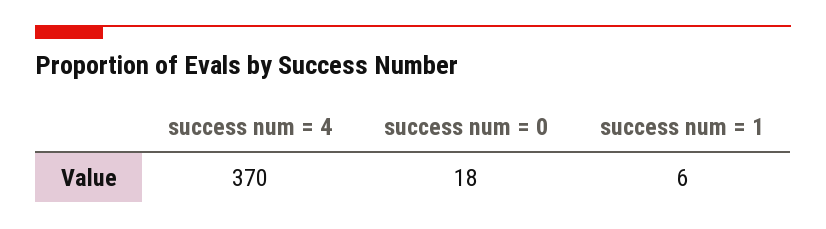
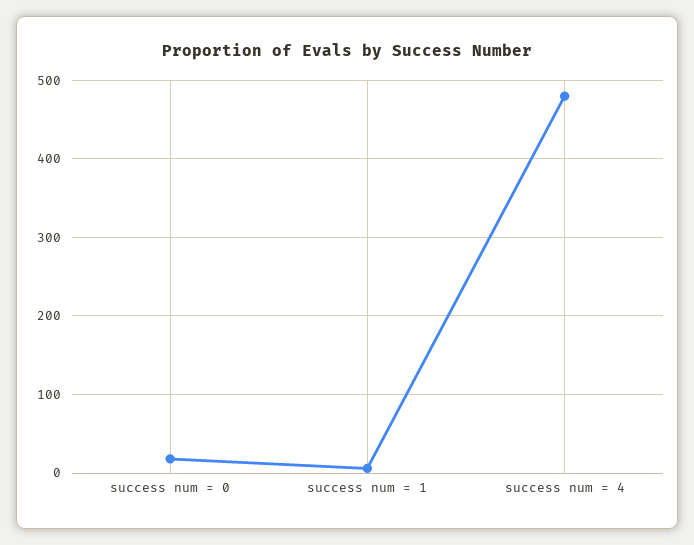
  {
-   "success num = 4": 370,
+   "success num = 4": 480,
    "success num = 0": 18,
    "success num = 1": 6
  }

